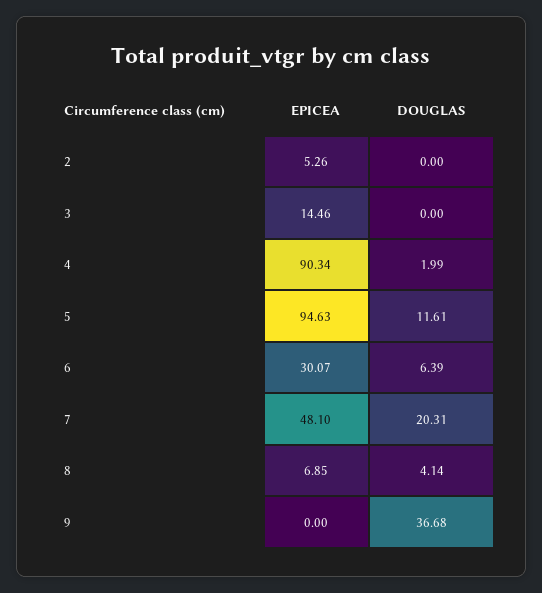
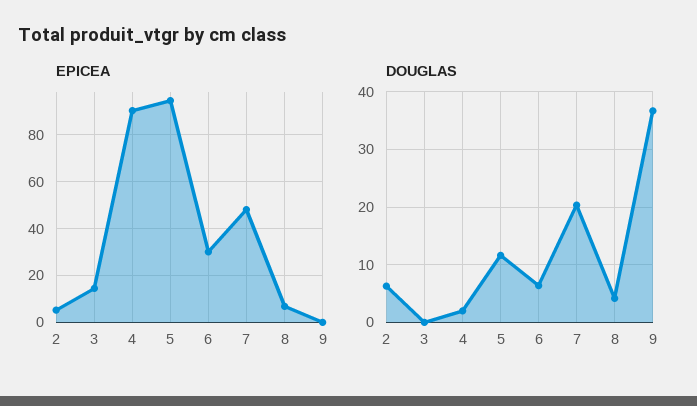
  {
    "EPICEA": {
      "2": 5.26,
      "3": 14.46,
      "4": 90.34,
      "5": 94.63,
      "6": 30.07,
      "7": 48.1,
      "8": 6.85,
      "9": 0
    },
    "DOUGLAS": {
-     "2": 0,
+     "2": 6,
      "3": 0,
      "4": 1.99,
      "5": 11.61,
      "6": 6.39,
      "7": 20.31,
      "8": 4.14,
      "9": 36.68
    }
  }

